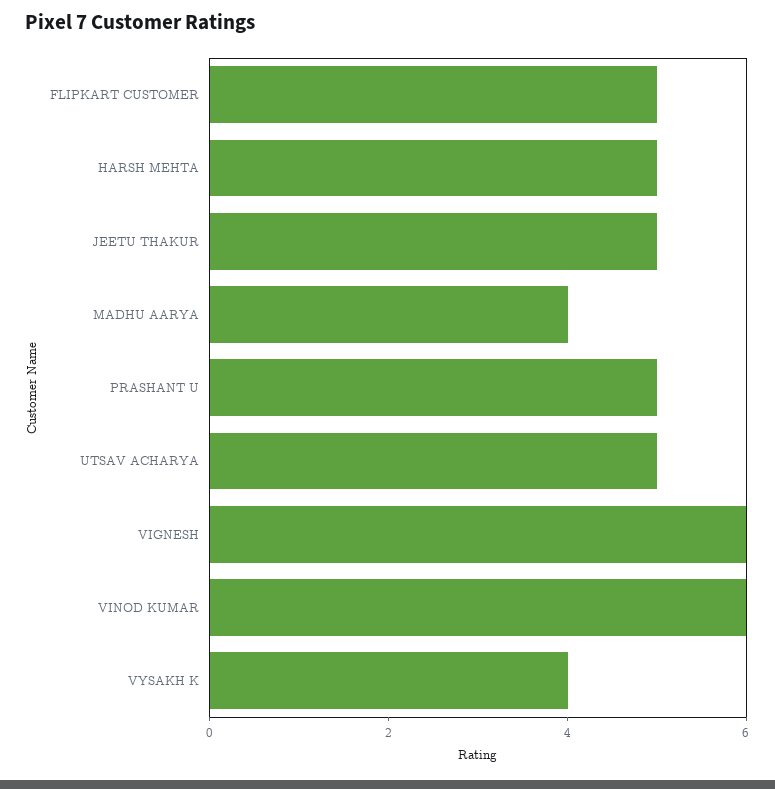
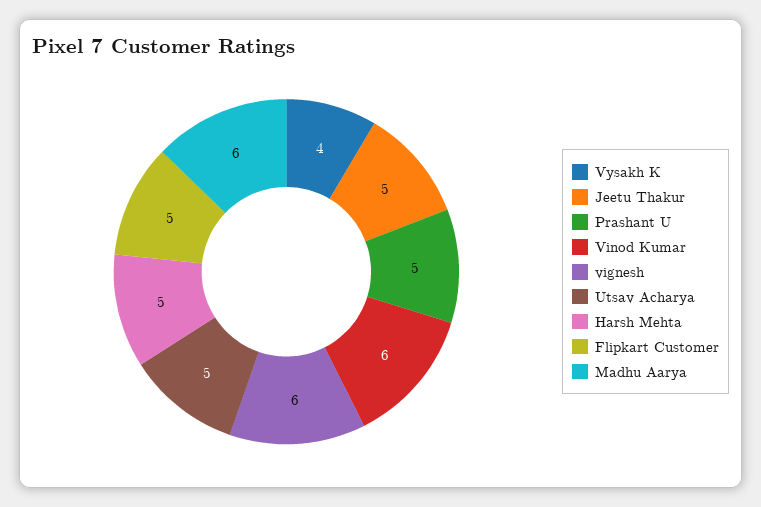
  {
    "FLIPKART CUSTOMER": 5,
    "HARSH MEHTA": 5,
    "JEETU THAKUR": 5,
-   "MADHU AARYA": 4,
+   "MADHU AARYA": 6,
    "PRASHANT U": 5,
    "UTSAV ACHARYA": 5,
    "VIGNESH": 6,
    "VINOD KUMAR": 6,
    "VYSAKH K": 4
  }

